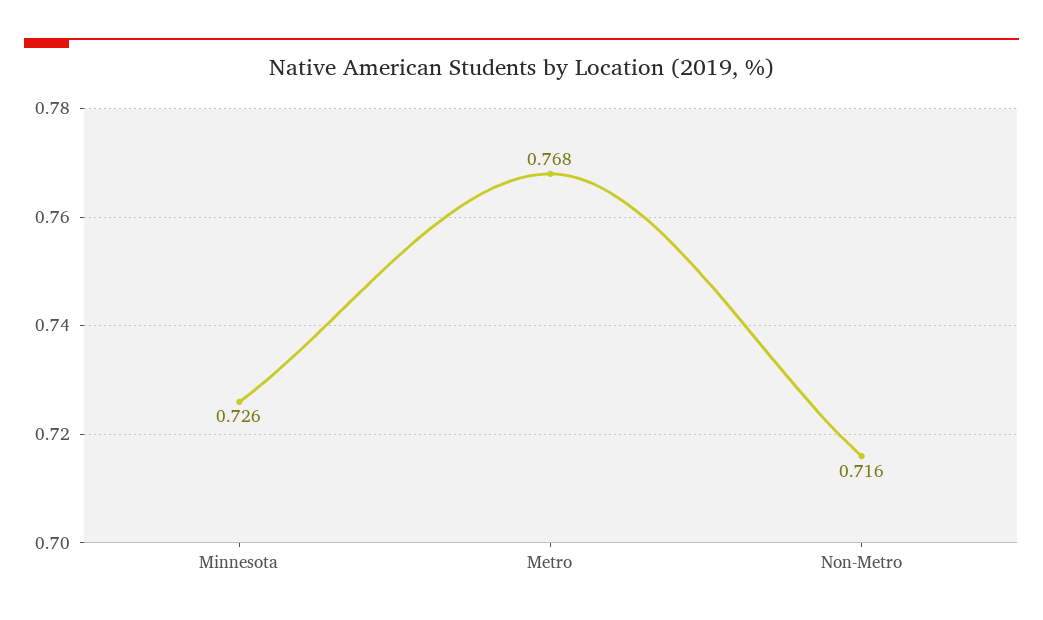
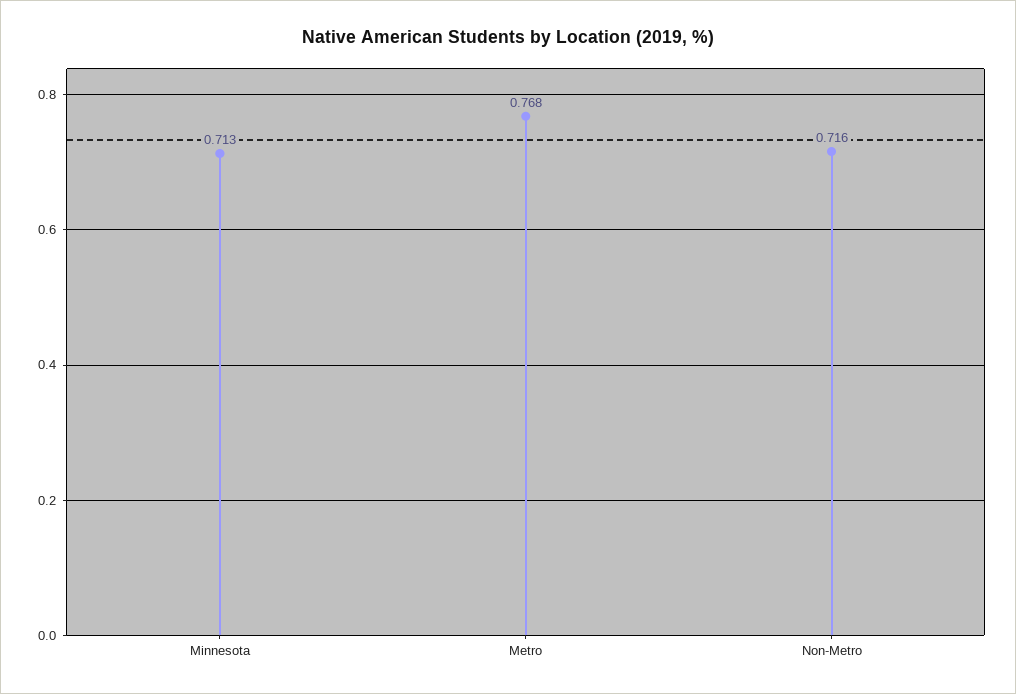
  {
-   "Minnesota": 0.726,
+   "Minnesota": 0.713,
    "Metro": 0.768,
    "Non-Metro": 0.716
  }

